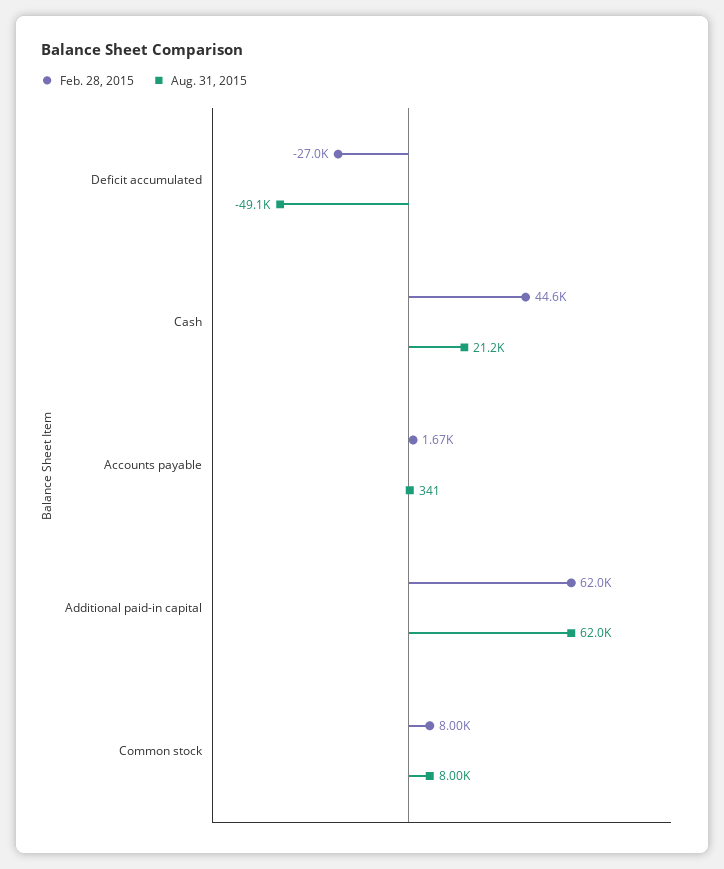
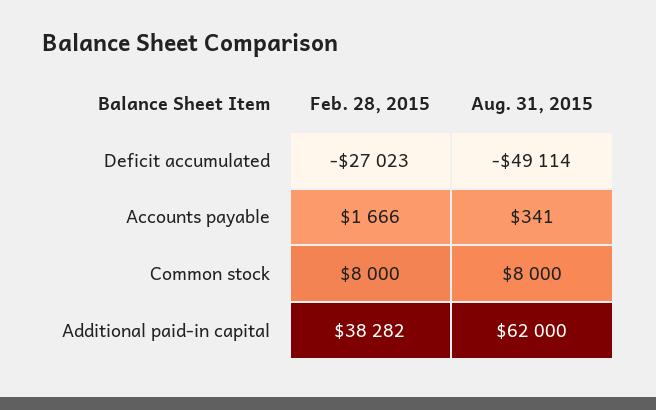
  {
    "Feb. 28, 2015": {
      "Deficit accumulated": -27023,
-     "Cash": 44600,
      "Accounts payable": 1666,
-     "Additional paid-in capital": 62000,
+     "Additional paid-in capital": 38282,
      "Common stock": 8000
    },
    "Aug. 31, 2015": {
      "Deficit accumulated": -49114,
-     "Cash": 21200,
      "Accounts payable": 341,
      "Additional paid-in capital": 62000,
      "Common stock": 8000
    }
  }

